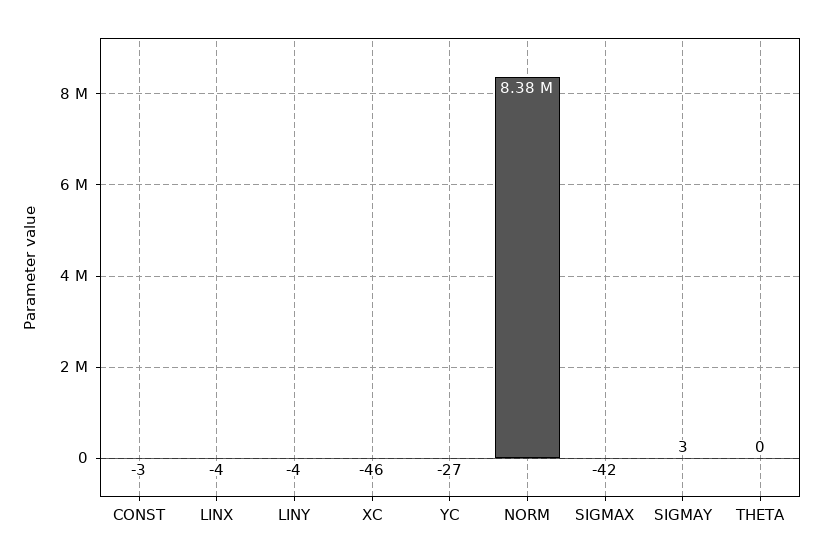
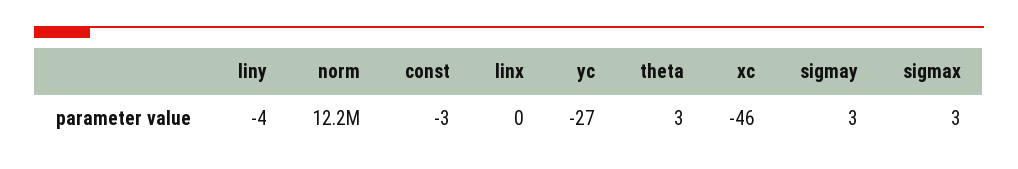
  {
    "CONST": -3,
-   "LINX": -4,
+   "LINX": 0,
    "LINY": -4,
    "XC": -46,
    "YC": -27,
-   "NORM": 8380000,
+   "NORM": 12200000,
-   "SIGMAX": -42,
+   "SIGMAX": 3,
    "SIGMAY": 3,
-   "THETA": 0
+   "THETA": 3
  }

